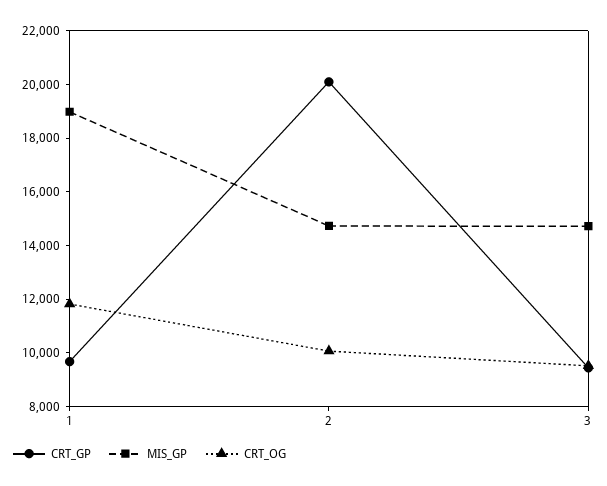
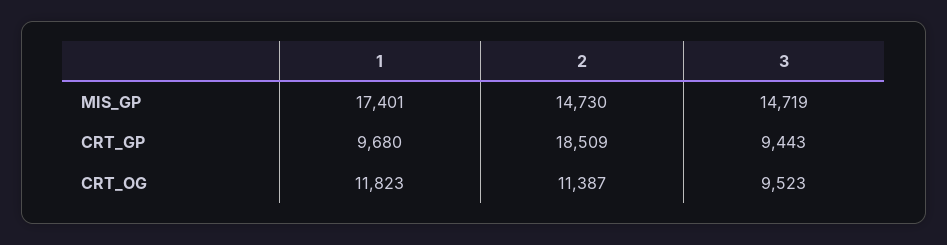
  {
    "CRT_GP": {
      "1": 9680,
-     "2": 20000,
+     "2": 18509,
      "3": 9443
    },
    "MIS_GP": {
-     "1": 19000,
+     "1": 17401,
      "2": 14730,
      "3": 14719
    },
    "CRT_OG": {
      "1": 11823,
-     "2": 10000,
+     "2": 11387,
      "3": 9523
    }
  }

